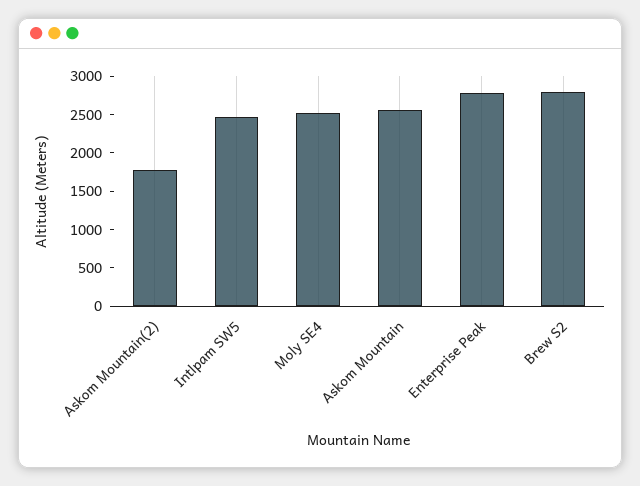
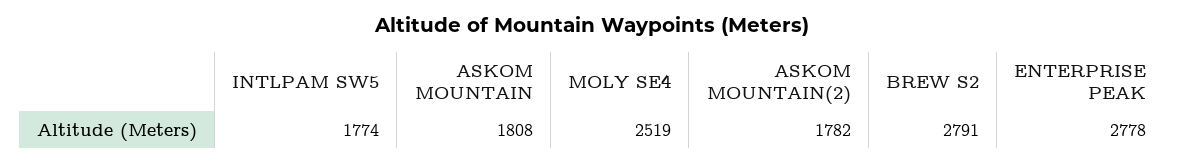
  {
    "Askom Mountain(2)": 1782,
-   "Intlpam SW5": 2500,
+   "Intlpam SW5": 1774,
    "Moly SE4": 2519,
-   "Askom Mountain": 2500,
+   "Askom Mountain": 1808,
    "Enterprise Peak": 2778,
    "Brew S2": 2791
  }

